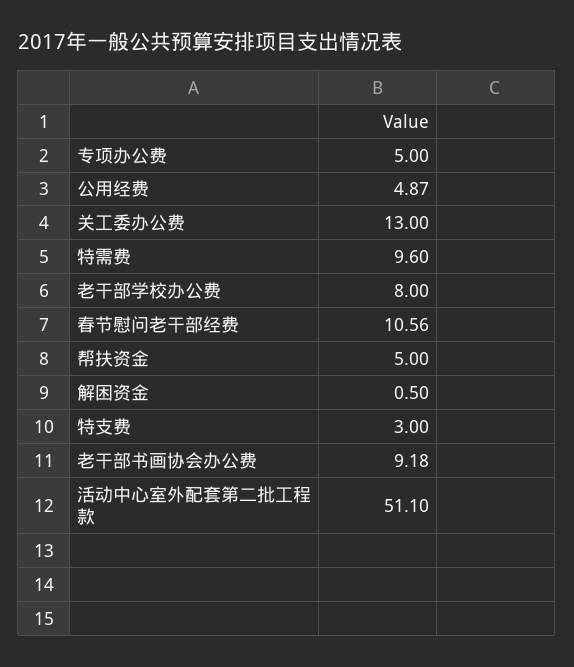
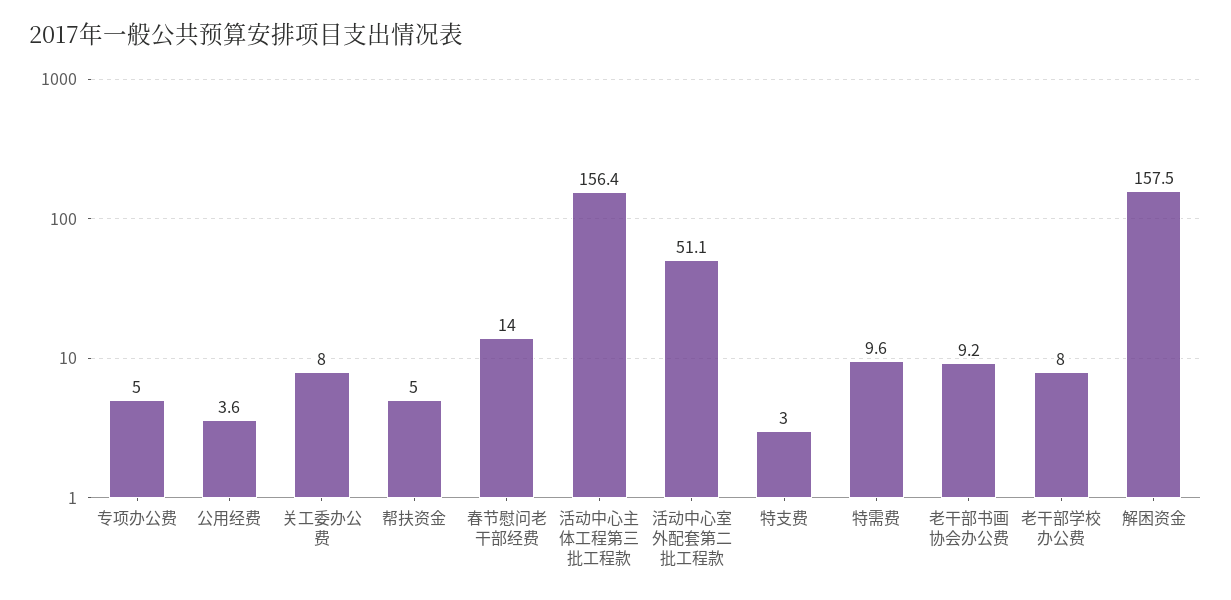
  {
    "专项办公费": 5,
-   "公用经费": 4.87,
+   "公用经费": 3.6,
-   "关工委办公费": 13,
+   "关工委办公费": 8,
    "特需费": 9.6,
    "老干部学校办公费": 8,
-   "春节慰问老干部经费": 10.56,
+   "春节慰问老干部经费": 14,
    "帮扶资金": 5,
-   "解困资金": 0.5,
+   "解困资金": 157.5,
    "特支费": 3,
    "老干部书画协会办公费": 9.18,
-   "活动中心室外配套第二批工程款": 51.1
+   "活动中心室外配套第二批工程款": 51.1,
+   "活动中心主体工程第三批工程款": 156.4
  }

